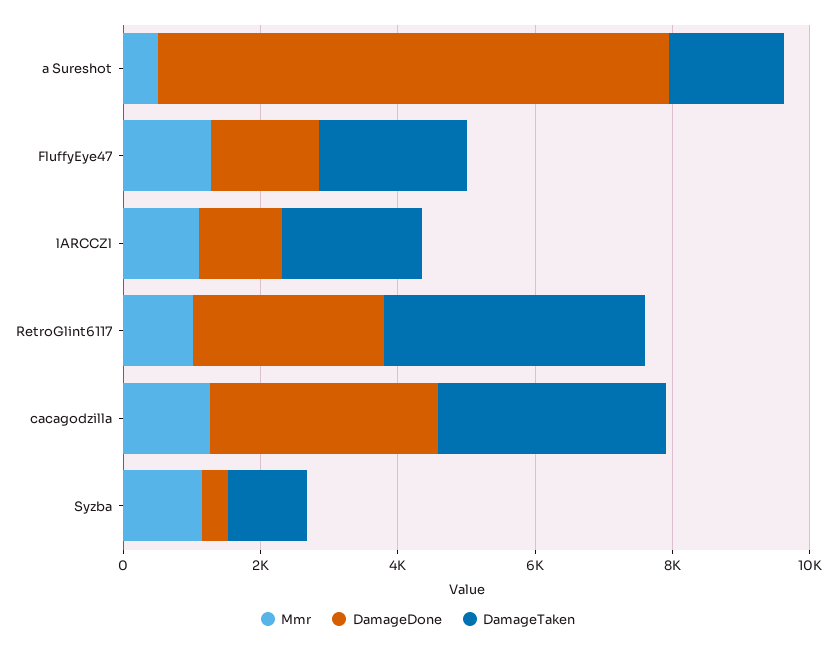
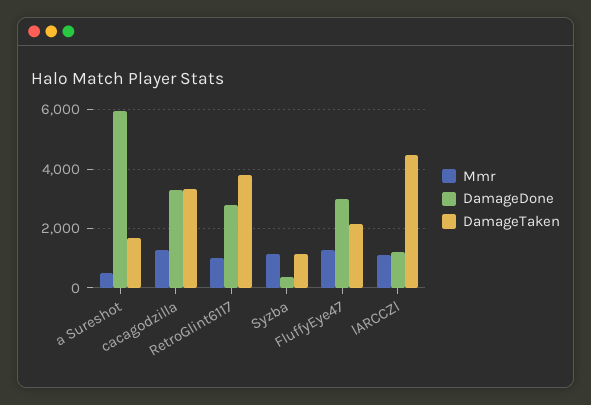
  {
    "Mmr": {
      "a Sureshot": 500,
      "FluffyEye47": 1250,
      "lARCCZl": 1000,
      "RetroGlint6117": 1000,
      "cacagodzilla": 1250,
      "Syzba": 1250
    },
    "DamageDone": {
-     "a Sureshot": 7500,
+     "a Sureshot": 6000,
-     "FluffyEye47": 1500,
+     "FluffyEye47": 3000,
      "lARCCZl": 1250,
      "RetroGlint6117": 2750,
      "cacagodzilla": 3250,
      "Syzba": 250
    },
    "DamageTaken": {
      "a Sureshot": 1750,
      "FluffyEye47": 2250,
-     "lARCCZl": 2000,
+     "lARCCZl": 4500,
      "RetroGlint6117": 3750,
      "cacagodzilla": 3250,
      "Syzba": 1250
    }
  }

